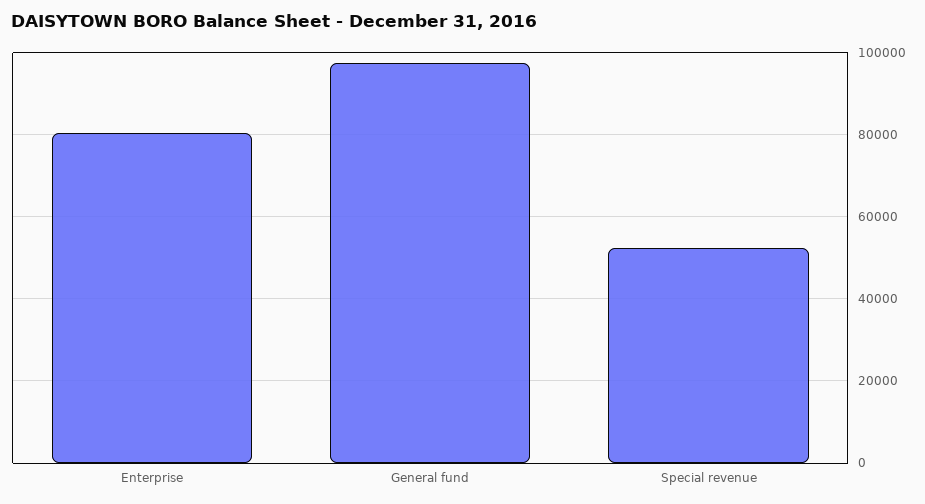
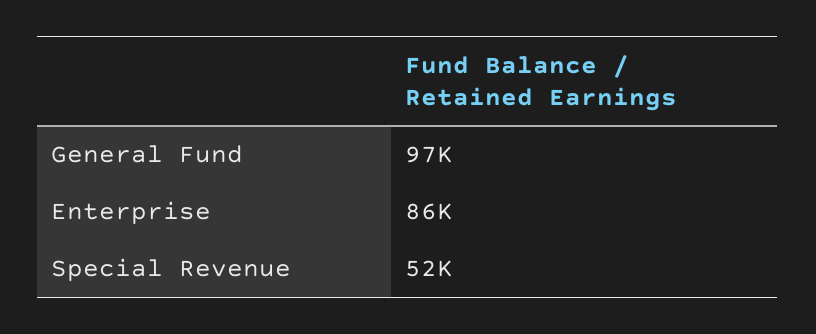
  {
-   "Enterprise": 80000,
+   "Enterprise": 86000,
    "General fund": 97000,
    "Special revenue": 52000
  }

